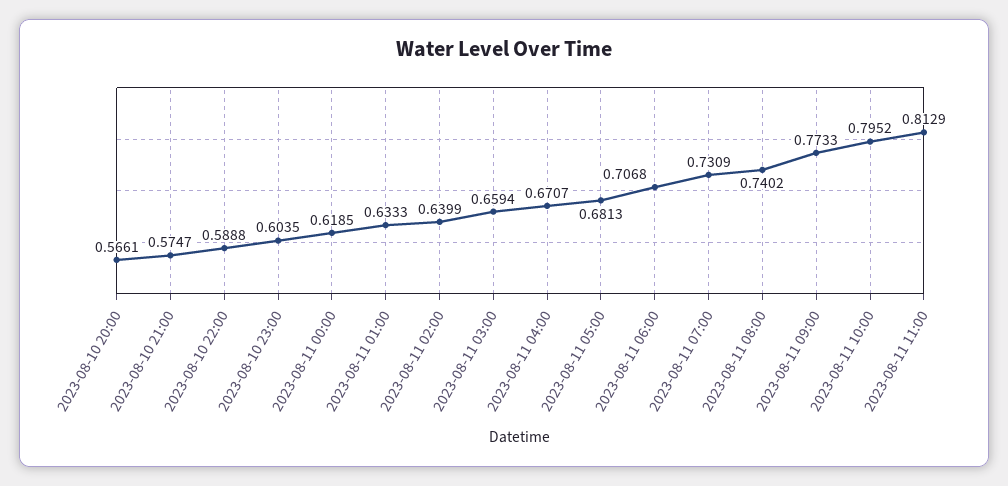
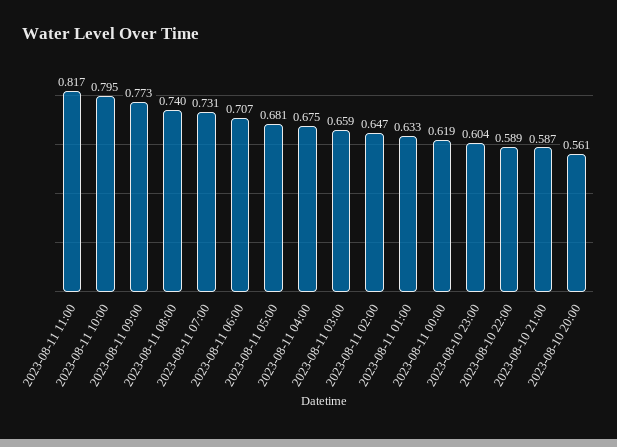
  {
-   "2023-08-10 20:00": 0.5661,
+   "2023-08-10 20:00": 0.561,
-   "2023-08-10 21:00": 0.5747,
+   "2023-08-10 21:00": 0.587,
    "2023-08-10 22:00": 0.5888,
    "2023-08-10 23:00": 0.6035,
    "2023-08-11 00:00": 0.6185,
    "2023-08-11 01:00": 0.6333,
-   "2023-08-11 02:00": 0.6399,
+   "2023-08-11 02:00": 0.647,
    "2023-08-11 03:00": 0.6594,
-   "2023-08-11 04:00": 0.6707,
+   "2023-08-11 04:00": 0.675,
    "2023-08-11 05:00": 0.6813,
    "2023-08-11 06:00": 0.7068,
    "2023-08-11 07:00": 0.7309,
    "2023-08-11 08:00": 0.7402,
    "2023-08-11 09:00": 0.7733,
    "2023-08-11 10:00": 0.7952,
-   "2023-08-11 11:00": 0.8129
+   "2023-08-11 11:00": 0.817
  }

